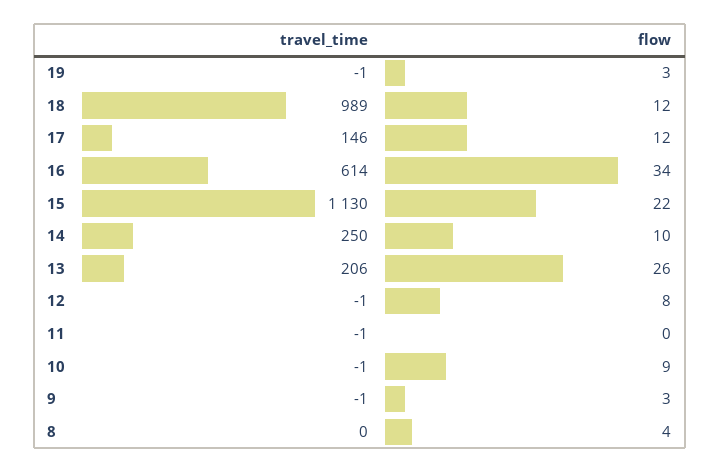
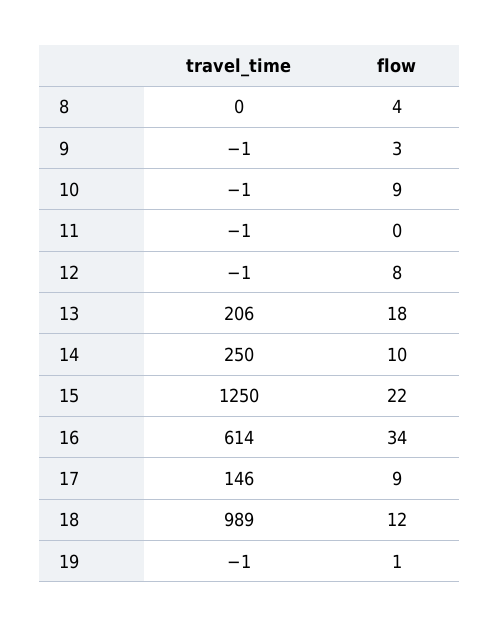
  {
    "travel_time": {
      "19": -1,
      "18": 989,
      "17": 146,
      "16": 614,
-     "15": 1130,
+     "15": 1250,
      "14": 250,
      "13": 206,
      "12": -1,
      "11": -1,
      "10": -1,
      "9": -1,
      "8": 0
    },
    "flow": {
-     "19": 3,
+     "19": 1,
      "18": 12,
-     "17": 12,
+     "17": 9,
      "16": 34,
      "15": 22,
      "14": 10,
-     "13": 26,
+     "13": 18,
      "12": 8,
      "11": 0,
      "10": 9,
      "9": 3,
      "8": 4
    }
  }

